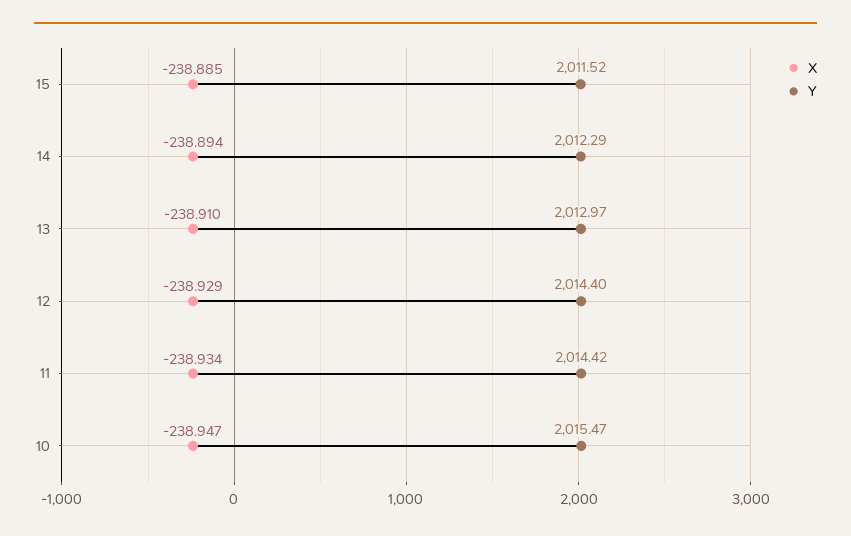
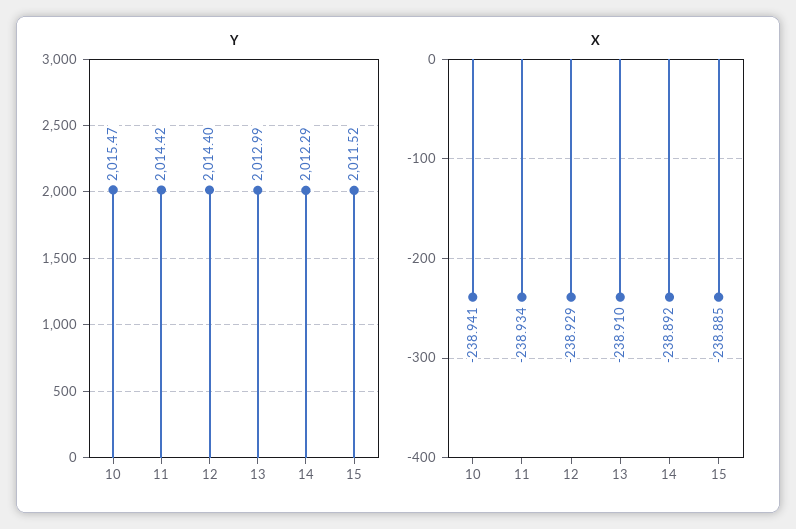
  {
    "X": {
      "15": -238.885,
-     "14": -238.894,
+     "14": -238.892,
      "13": -238.91,
      "12": -238.929,
      "11": -238.934,
-     "10": -238.947
+     "10": -238.941
    },
    "Y": {
      "15": 2011.52,
      "14": 2012.29,
-     "13": 2012.97,
+     "13": 2012.99,
      "12": 2014.4,
      "11": 2014.42,
      "10": 2015.47
    }
  }

